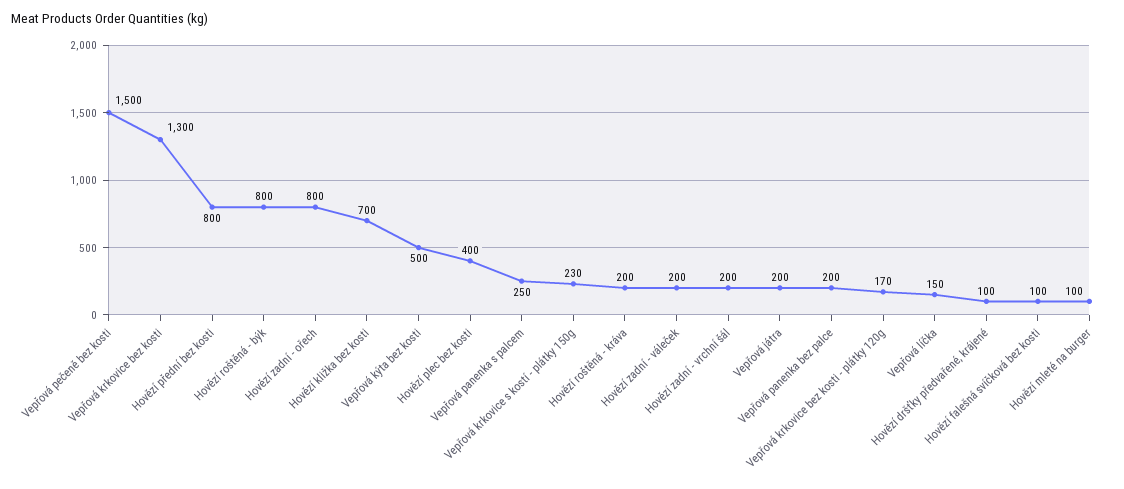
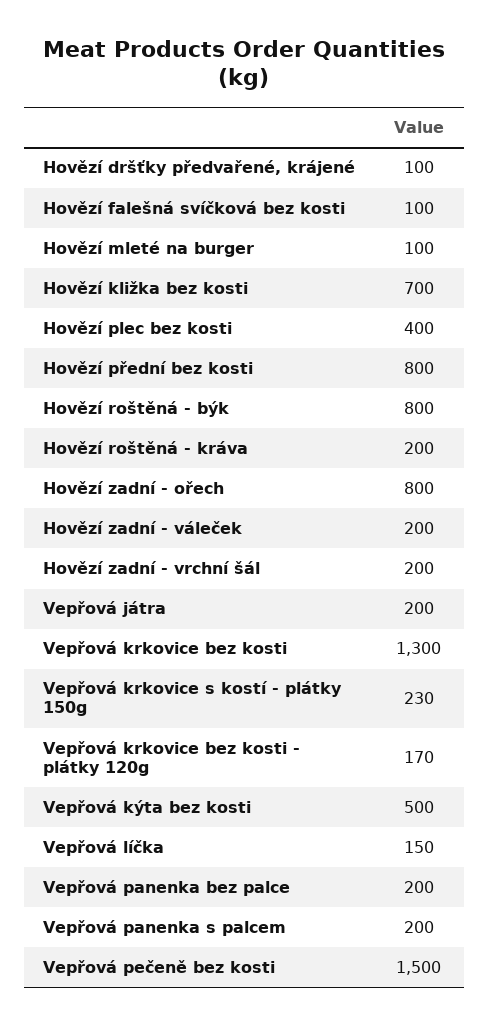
  {
    "Vepřová pečeně bez kosti": 1500,
    "Vepřová krkovice bez kosti": 1300,
    "Hovězí přední bez kosti": 800,
    "Hovězí roštěná - býk": 800,
    "Hovězí zadní - ořech": 800,
    "Hovězí kližka bez kosti": 700,
    "Vepřová kýta bez kosti": 500,
    "Hovězí plec bez kosti": 400,
-   "Vepřová panenka s palcem": 250,
+   "Vepřová panenka s palcem": 200,
    "Vepřová krkovice s kostí - plátky 150g": 230,
    "Hovězí roštěná - kráva": 200,
    "Hovězí zadní - váleček": 200,
    "Hovězí zadní - vrchní šál": 200,
    "Vepřová játra": 200,
    "Vepřová panenka bez palce": 200,
    "Vepřová krkovice bez kosti - plátky 120g": 170,
    "Vepřová líčka": 150,
    "Hovězí dršťky předvařené, krájené": 100,
    "Hovězí falešná svíčková bez kosti": 100,
    "Hovězí mleté na burger": 100
  }

